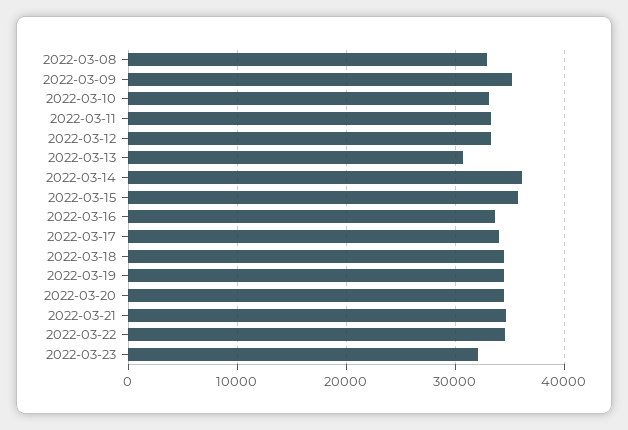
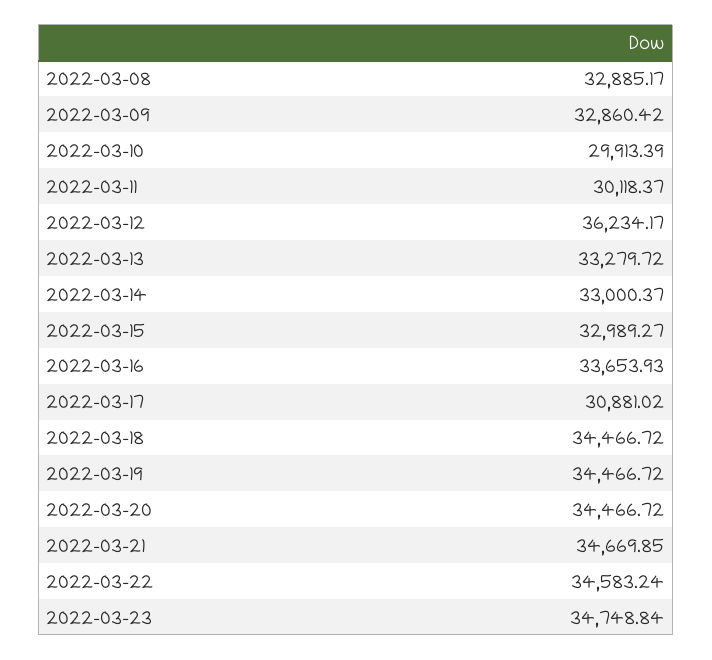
  {
    "2022-03-08": 32885.17,
-   "2022-03-09": 35000,
+   "2022-03-09": 32860.42,
-   "2022-03-10": 33000,
+   "2022-03-10": 29913.39,
-   "2022-03-11": 33000,
+   "2022-03-11": 30118.37,
-   "2022-03-12": 33000,
+   "2022-03-12": 36234.17,
-   "2022-03-13": 31000,
+   "2022-03-13": 33279.72,
-   "2022-03-14": 36000,
+   "2022-03-14": 33000.37,
-   "2022-03-15": 36000,
+   "2022-03-15": 32989.27,
    "2022-03-16": 33653.93,
-   "2022-03-17": 34000,
+   "2022-03-17": 30881.02,
    "2022-03-18": 34466.72,
    "2022-03-19": 34466.72,
    "2022-03-20": 34466.72,
    "2022-03-21": 34669.85,
    "2022-03-22": 34583.24,
-   "2022-03-23": 32000
+   "2022-03-23": 34748.84
  }

